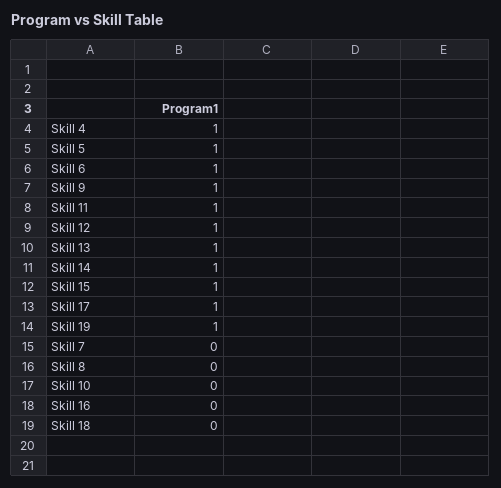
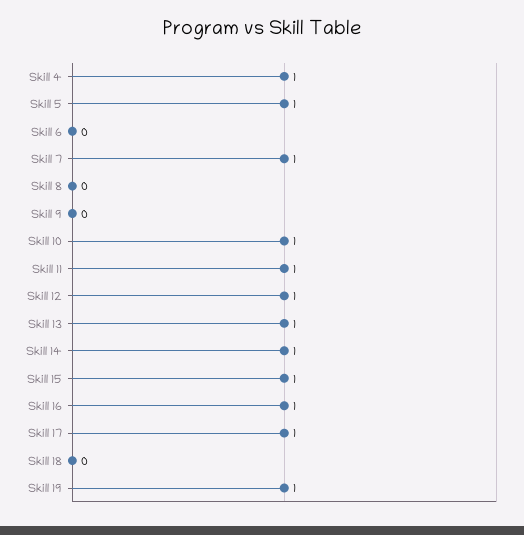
  {
    "Skill 4": 1,
    "Skill 5": 1,
-   "Skill 6": 1,
+   "Skill 6": 0,
-   "Skill 9": 1,
+   "Skill 9": 0,
    "Skill 11": 1,
    "Skill 12": 1,
    "Skill 13": 1,
    "Skill 14": 1,
    "Skill 15": 1,
    "Skill 17": 1,
    "Skill 19": 1,
-   "Skill 7": 0,
+   "Skill 7": 1,
    "Skill 8": 0,
-   "Skill 10": 0,
+   "Skill 10": 1,
-   "Skill 16": 0,
+   "Skill 16": 1,
    "Skill 18": 0
  }

